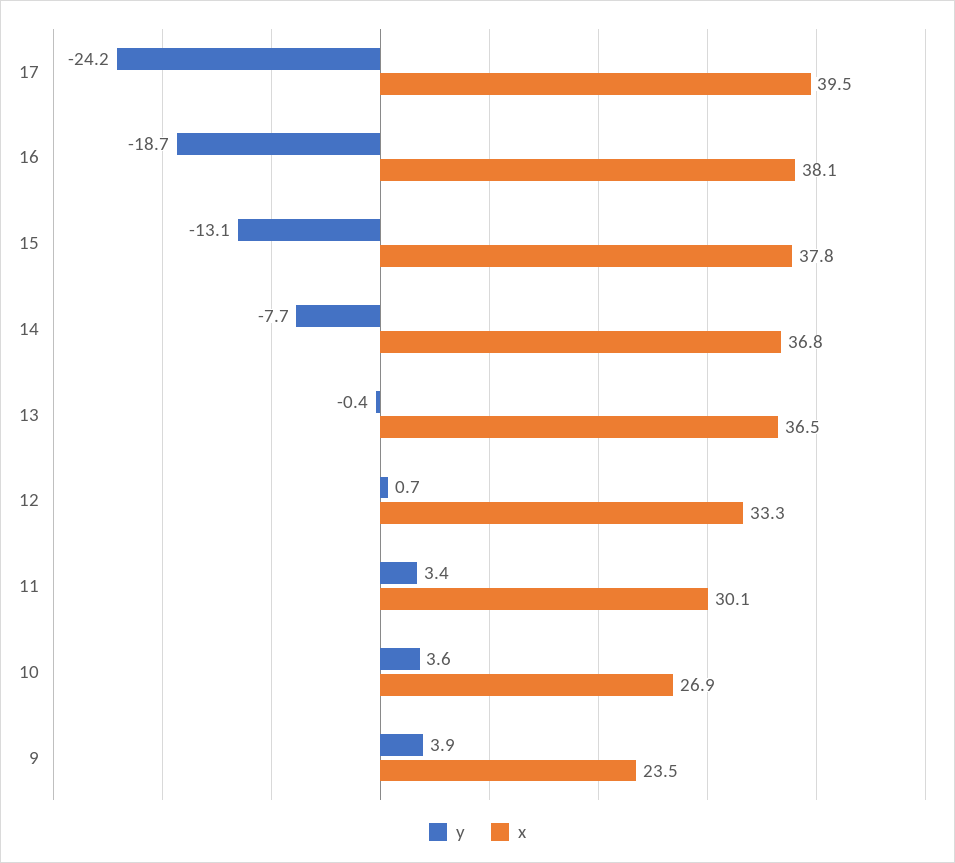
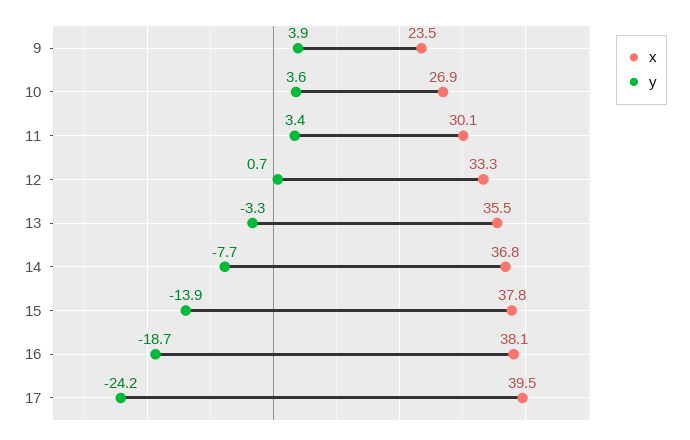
  {
    "y": {
      "17": -24.2,
      "16": -18.7,
-     "15": -13.1,
+     "15": -13.9,
      "14": -7.7,
-     "13": -0.4,
+     "13": -3.3,
      "12": 0.7,
      "11": 3.4,
      "10": 3.6,
      "9": 3.9
    },
    "x": {
      "17": 39.5,
      "16": 38.1,
      "15": 37.8,
      "14": 36.8,
-     "13": 36.5,
+     "13": 35.5,
      "12": 33.3,
      "11": 30.1,
      "10": 26.9,
      "9": 23.5
    }
  }

